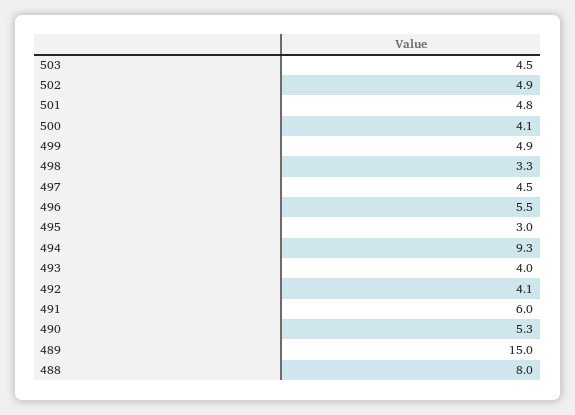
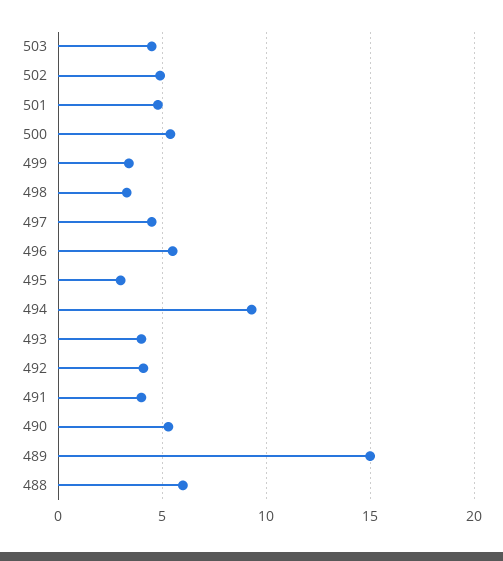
  {
    "503": 4.5,
    "502": 4.9,
    "501": 4.8,
-   "500": 4.1,
+   "500": 5.5,
-   "499": 4.9,
+   "499": 3.5,
    "498": 3.3,
    "497": 4.5,
    "496": 5.5,
    "495": 3,
    "494": 9.3,
    "493": 4,
    "492": 4.1,
-   "491": 6,
+   "491": 4,
    "490": 5.3,
    "489": 15,
-   "488": 8
+   "488": 6
  }

